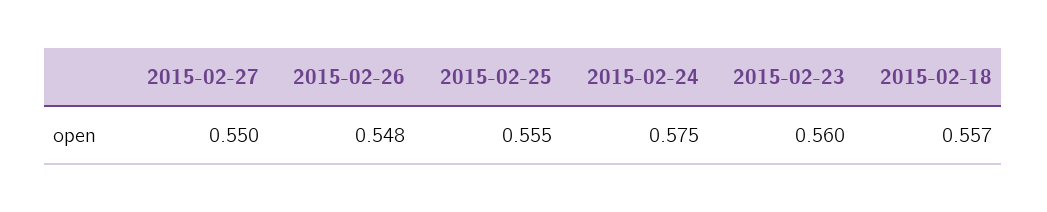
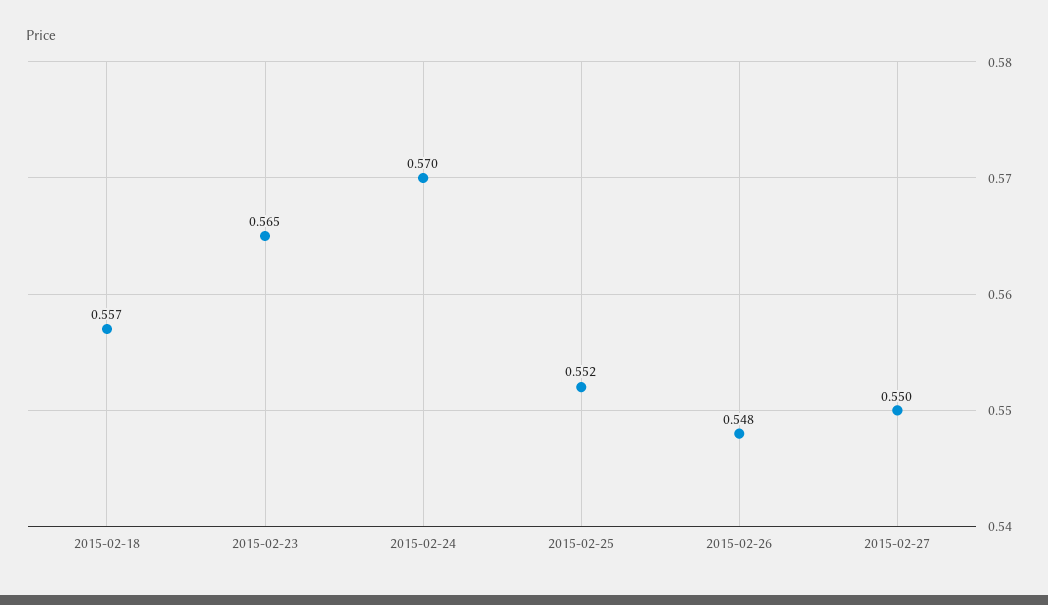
  {
    "2015-02-27": 0.55,
    "2015-02-26": 0.548,
-   "2015-02-25": 0.555,
+   "2015-02-25": 0.552,
-   "2015-02-24": 0.575,
+   "2015-02-24": 0.57,
-   "2015-02-23": 0.56,
+   "2015-02-23": 0.565,
    "2015-02-18": 0.557
  }

